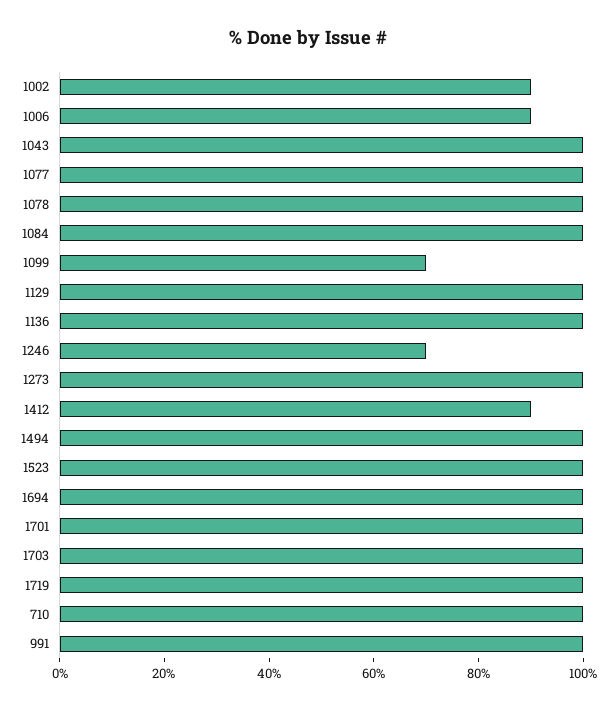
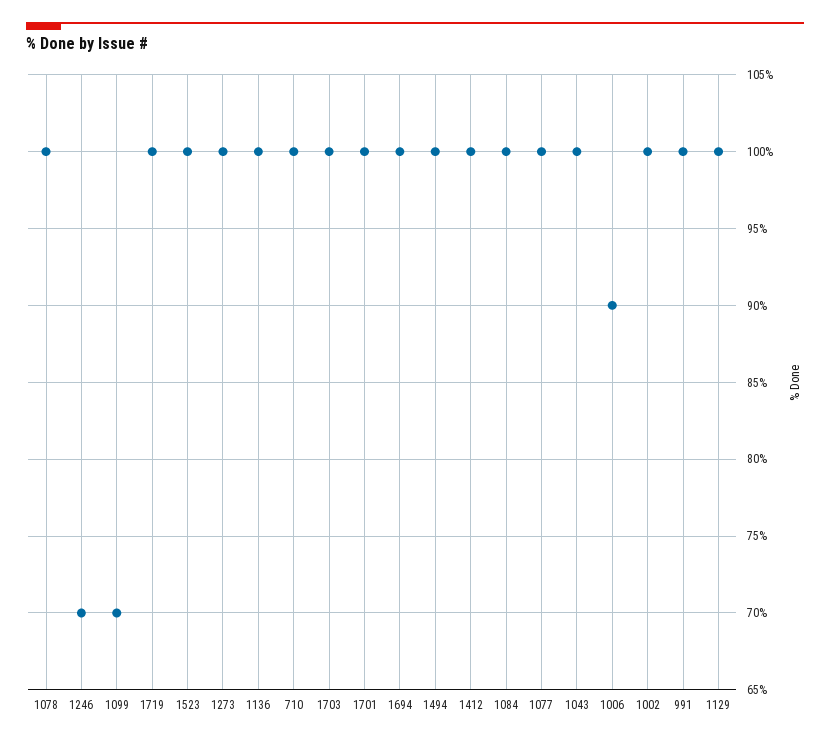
  {
-   "1002": 90,
+   "1002": 100,
    "1006": 90,
    "1043": 100,
    "1077": 100,
    "1078": 100,
    "1084": 100,
    "1099": 70,
    "1129": 100,
    "1136": 100,
    "1246": 70,
    "1273": 100,
-   "1412": 90,
+   "1412": 100,
    "1494": 100,
    "1523": 100,
    "1694": 100,
    "1701": 100,
    "1703": 100,
    "1719": 100,
    "710": 100,
    "991": 100
  }

